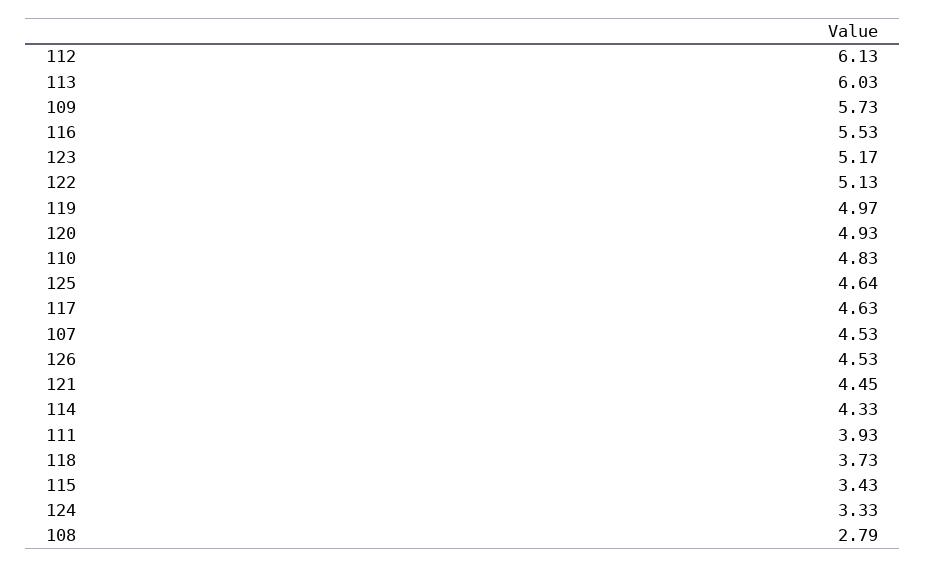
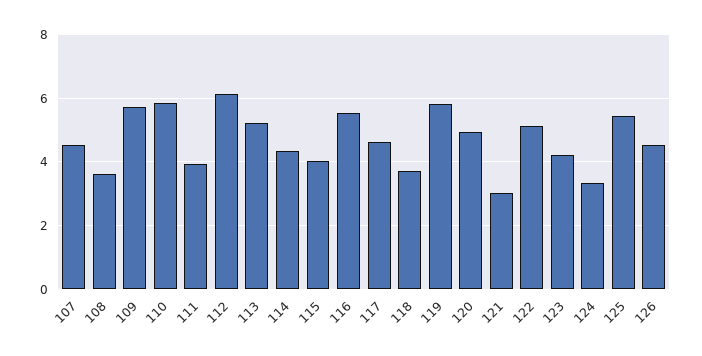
  {
    "112": 6.13,
-   "113": 6.03,
+   "113": 5.2,
    "109": 5.73,
    "116": 5.53,
-   "123": 5.17,
+   "123": 4.2,
    "122": 5.13,
-   "119": 4.97,
+   "119": 5.8,
    "120": 4.93,
-   "110": 4.83,
+   "110": 5.8,
-   "125": 4.64,
+   "125": 5.4,
    "117": 4.63,
    "107": 4.53,
    "126": 4.53,
-   "121": 4.45,
+   "121": 3,
    "114": 4.33,
    "111": 3.93,
    "118": 3.73,
-   "115": 3.43,
+   "115": 4,
    "124": 3.33,
-   "108": 2.79
+   "108": 3.6
  }

